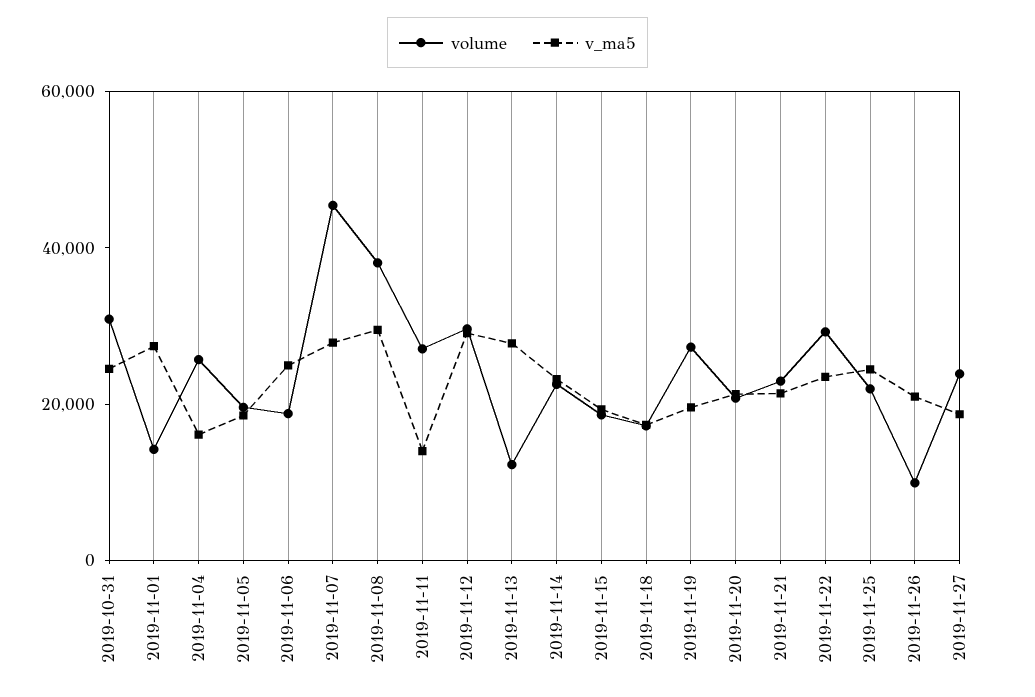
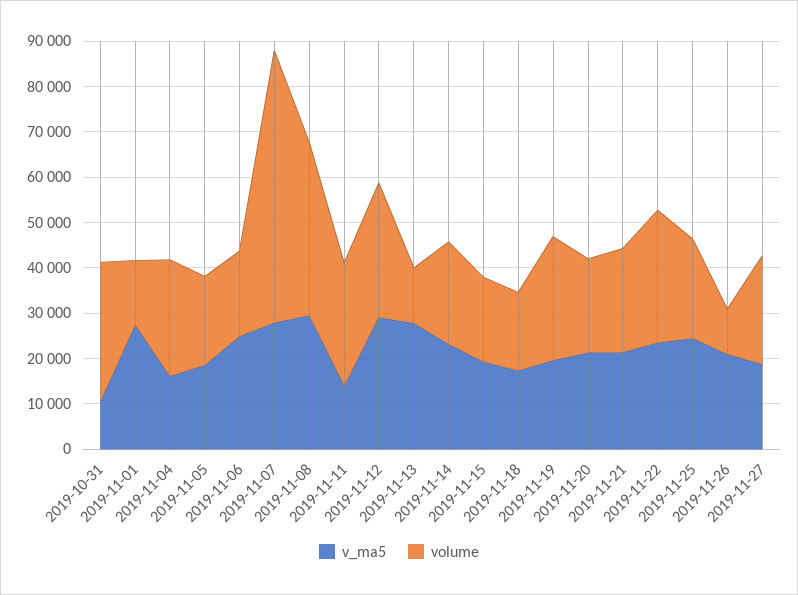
  {
    "volume": {
      "2019-10-31": 30000,
      "2019-11-01": 14000,
      "2019-11-04": 26000,
      "2019-11-05": 20000,
      "2019-11-06": 18000,
-     "2019-11-07": 45000,
+     "2019-11-07": 60000,
      "2019-11-08": 38000,
      "2019-11-11": 28000,
      "2019-11-12": 30000,
      "2019-11-13": 12000,
      "2019-11-14": 22000,
      "2019-11-15": 18000,
      "2019-11-18": 18000,
      "2019-11-19": 28000,
      "2019-11-20": 20000,
      "2019-11-21": 22000,
      "2019-11-22": 30000,
      "2019-11-25": 22000,
      "2019-11-26": 10000,
      "2019-11-27": 24000
    },
    "v_ma5": {
-     "2019-10-31": 25000,
+     "2019-10-31": 10000,
      "2019-11-01": 28000,
      "2019-11-04": 16000,
      "2019-11-05": 18000,
      "2019-11-06": 24000,
      "2019-11-07": 28000,
      "2019-11-08": 30000,
      "2019-11-11": 14000,
      "2019-11-12": 30000,
      "2019-11-13": 28000,
      "2019-11-14": 24000,
      "2019-11-15": 20000,
      "2019-11-18": 18000,
      "2019-11-19": 20000,
      "2019-11-20": 22000,
      "2019-11-21": 22000,
      "2019-11-22": 24000,
      "2019-11-25": 24000,
      "2019-11-26": 20000,
      "2019-11-27": 18000
    }
  }

